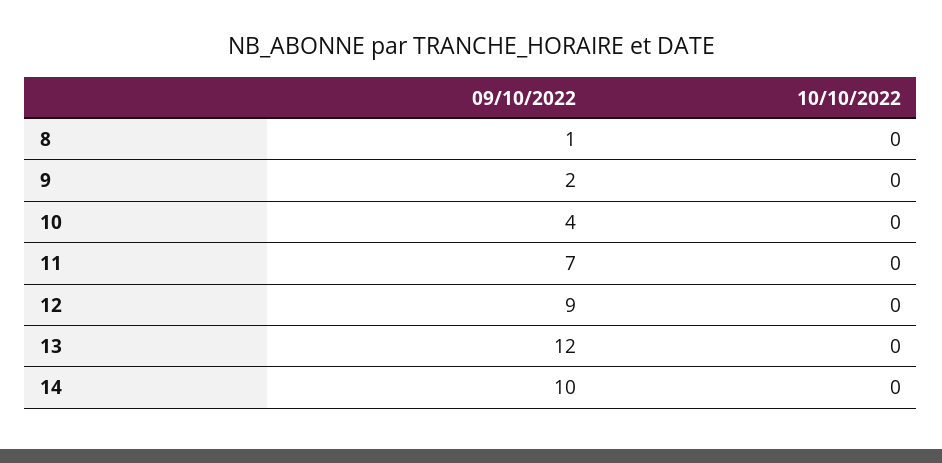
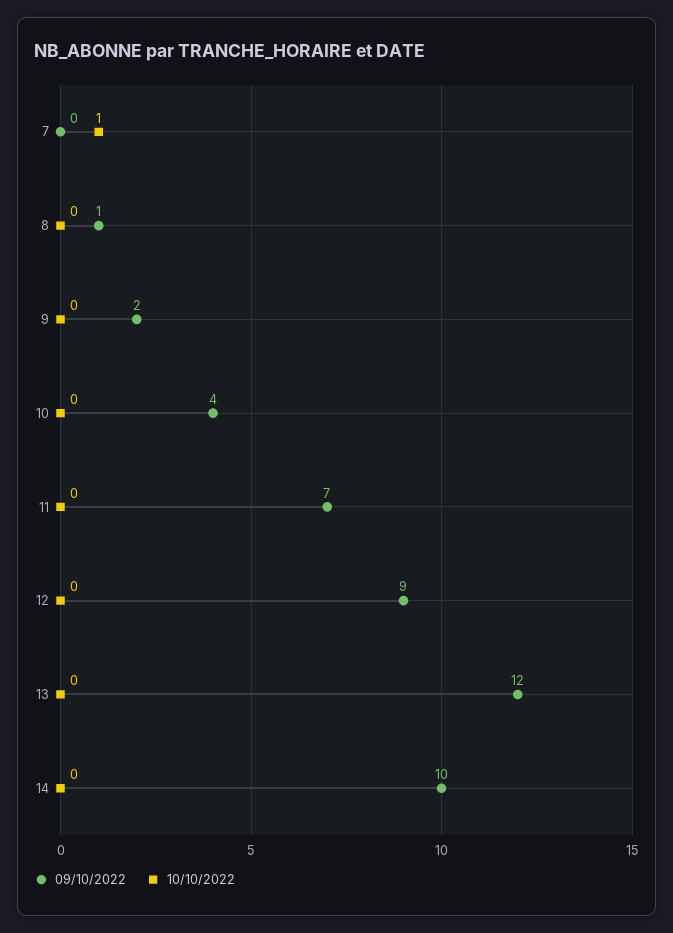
  {
    "09/10/2022": {
      "8": 1,
      "9": 2,
      "10": 4,
      "11": 7,
      "12": 9,
      "13": 12,
-     "14": 10
+     "14": 10,
+     "7": 0
    },
    "10/10/2022": {
      "8": 0,
      "9": 0,
      "10": 0,
      "11": 0,
      "12": 0,
      "13": 0,
-     "14": 0
+     "14": 0,
+     "7": 1
    }
  }

